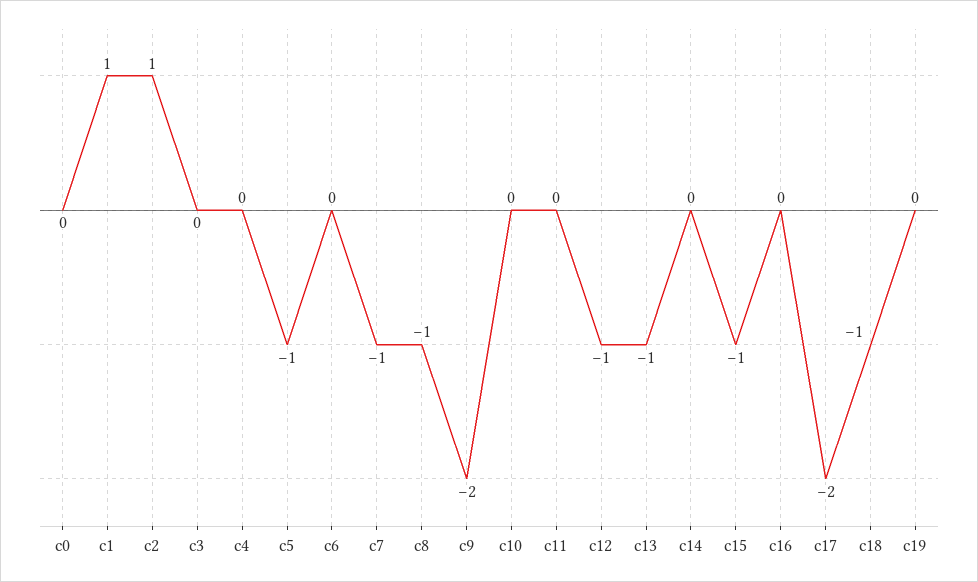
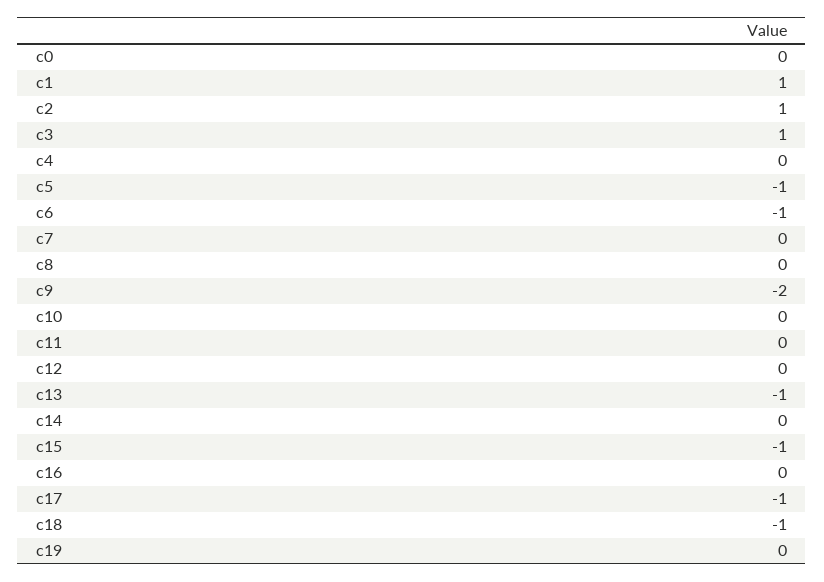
  {
    "c0": 0,
    "c1": 1,
    "c2": 1,
-   "c3": 0,
+   "c3": 1,
    "c4": 0,
    "c5": -1,
-   "c6": 0,
+   "c6": -1,
-   "c7": -1,
+   "c7": 0,
-   "c8": -1,
+   "c8": 0,
    "c9": -2,
    "c10": 0,
    "c11": 0,
-   "c12": -1,
+   "c12": 0,
    "c13": -1,
    "c14": 0,
    "c15": -1,
    "c16": 0,
-   "c17": -2,
+   "c17": -1,
    "c18": -1,
    "c19": 0
  }

